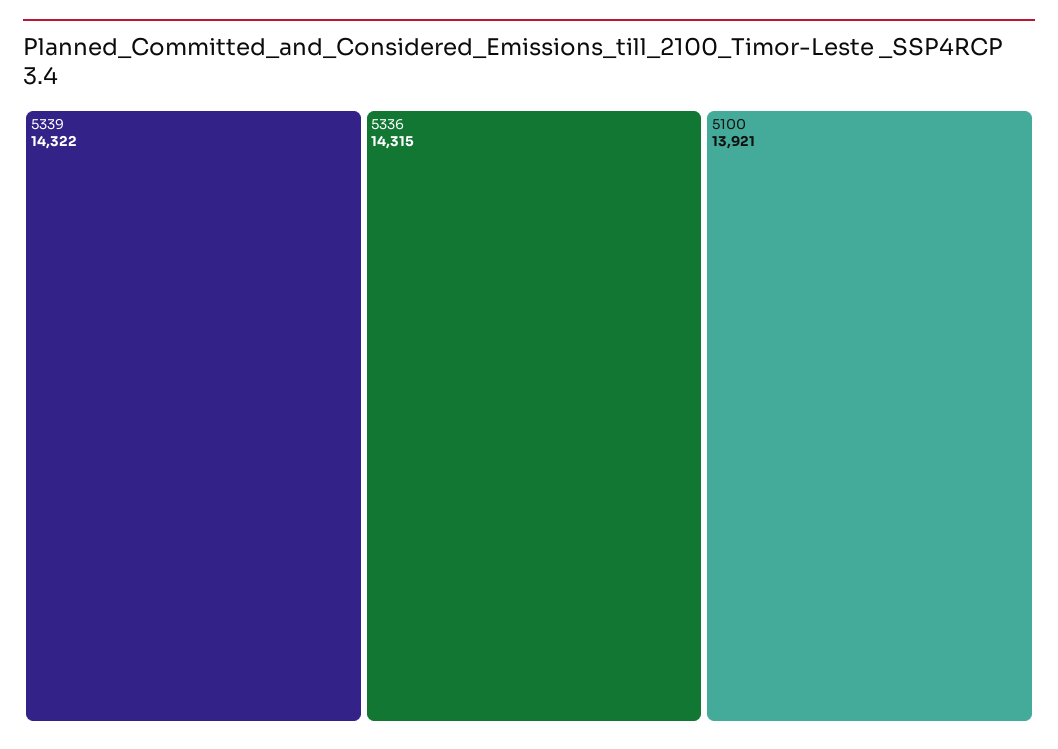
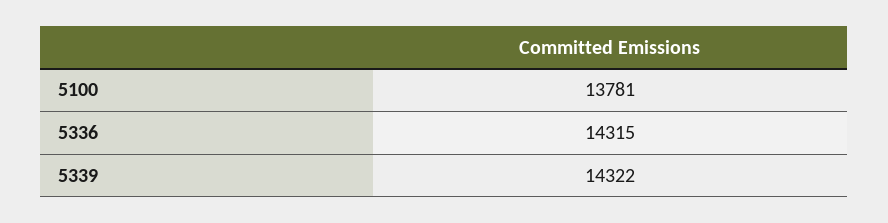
  {
    "5339": 14322,
    "5336": 14315,
-   "5100": 13921
+   "5100": 13781
  }

